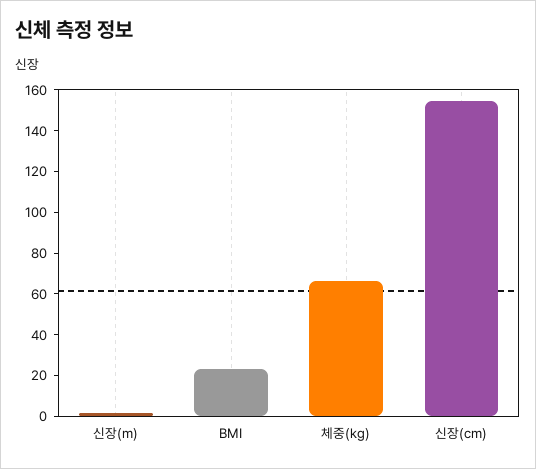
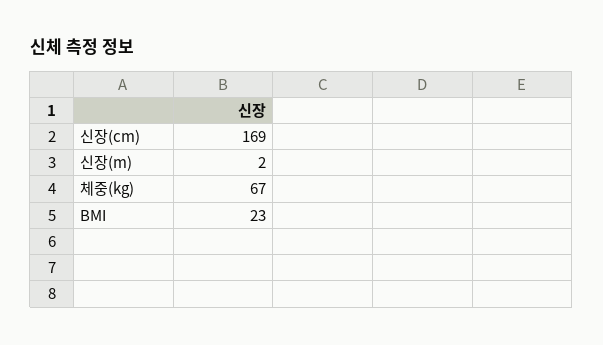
  {
    "신장(m)": 2,
    "BMI": 23,
    "체중(kg)": 67,
-   "신장(cm)": 155
+   "신장(cm)": 169
  }

